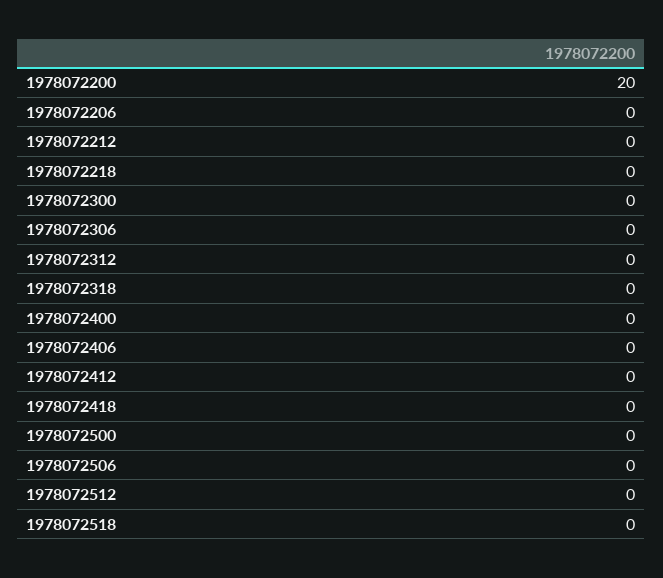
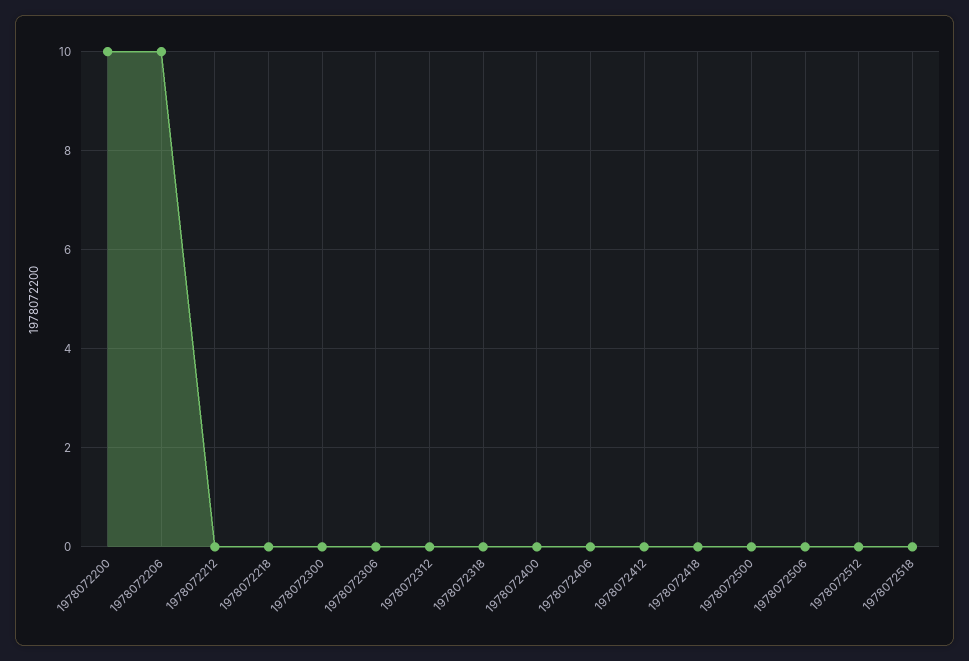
  {
-   "1978072200": 20,
+   "1978072200": 10,
-   "1978072206": 0,
+   "1978072206": 10,
    "1978072212": 0,
    "1978072218": 0,
    "1978072300": 0,
    "1978072306": 0,
    "1978072312": 0,
    "1978072318": 0,
    "1978072400": 0,
    "1978072406": 0,
    "1978072412": 0,
    "1978072418": 0,
    "1978072500": 0,
    "1978072506": 0,
    "1978072512": 0,
    "1978072518": 0
  }

